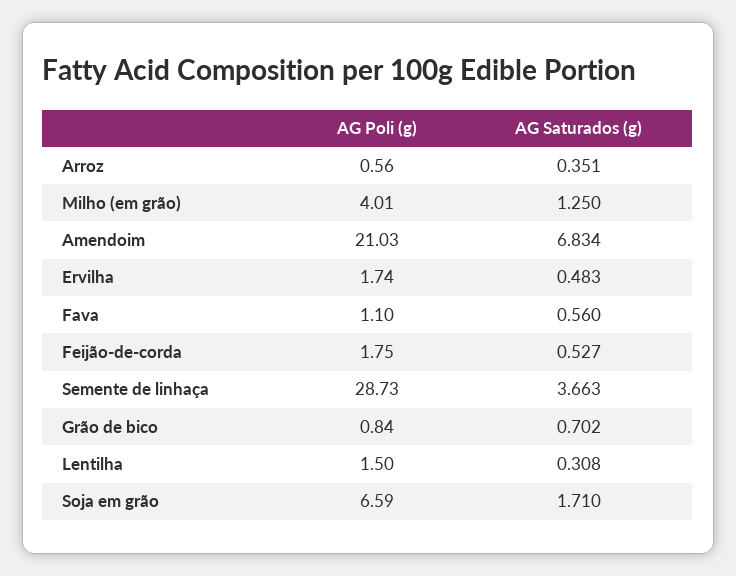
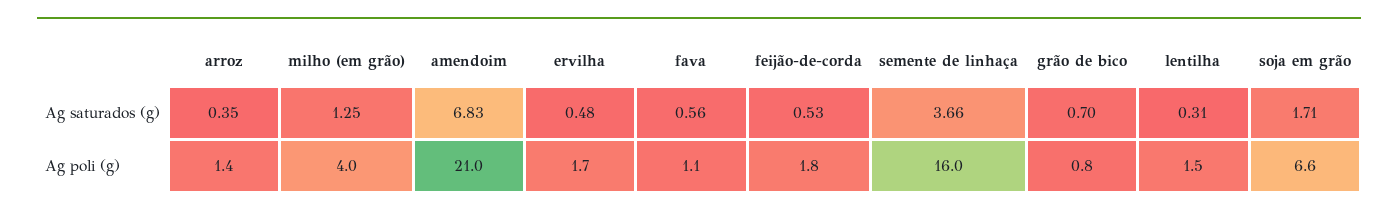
  {
    "AG Poli (g)": {
-     "Arroz": 0.56,
+     "Arroz": 1.4,
      "Milho (em grão)": 4.01,
      "Amendoim": 21.03,
      "Ervilha": 1.74,
      "Fava": 1.1,
      "Feijão-de-corda": 1.75,
-     "Semente de linhaça": 28.73,
+     "Semente de linhaça": 16,
      "Grão de bico": 0.84,
      "Lentilha": 1.5,
      "Soja em grão": 6.59
    },
    "AG Saturados (g)": {
      "Arroz": 0.351,
      "Milho (em grão)": 1.25,
      "Amendoim": 6.834,
      "Ervilha": 0.483,
      "Fava": 0.56,
      "Feijão-de-corda": 0.527,
      "Semente de linhaça": 3.663,
      "Grão de bico": 0.702,
      "Lentilha": 0.308,
      "Soja em grão": 1.71
    }
  }

